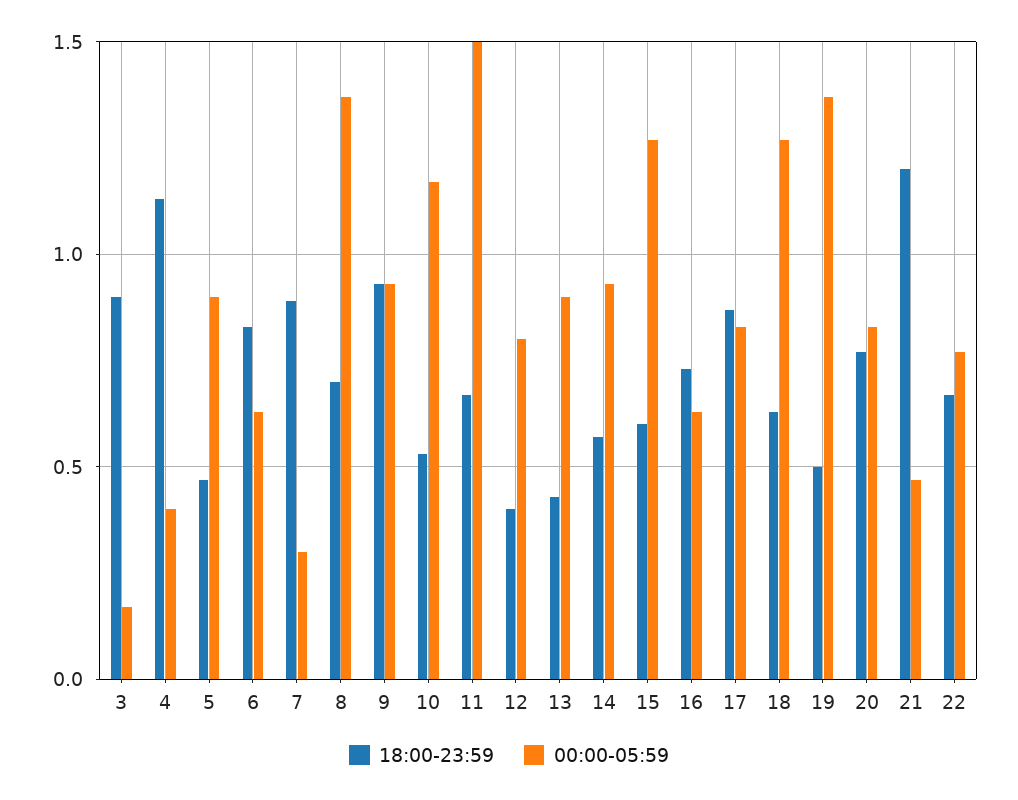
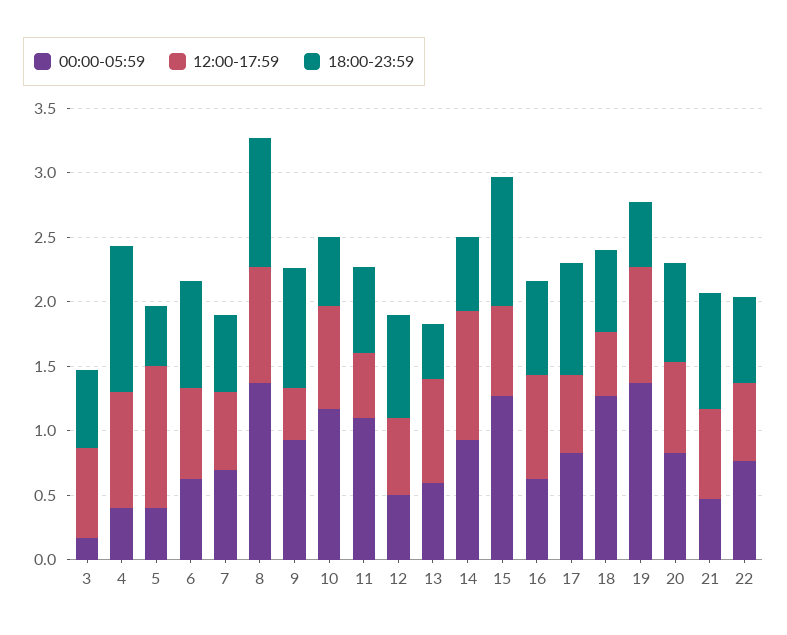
  {
    "18:00-23:59": {
-     "3": 0.9,
+     "3": 0.6,
      "4": 1.15,
      "5": 0.45,
      "6": 0.85,
-     "7": 0.9,
+     "7": 0.6,
-     "8": 0.7,
+     "8": 1,
      "9": 0.95,
      "10": 0.55,
      "11": 0.65,
-     "12": 0.4,
+     "12": 0.8,
      "13": 0.45,
      "14": 0.55,
-     "15": 0.6,
+     "15": 1,
      "16": 0.75,
      "17": 0.85,
      "18": 0.65,
      "19": 0.5,
      "20": 0.75,
-     "21": 1.2,
+     "21": 0.9,
      "22": 0.65
    },
    "00:00-05:59": {
      "3": 0.15,
      "4": 0.4,
-     "5": 0.9,
+     "5": 0.4,
      "6": 0.65,
-     "7": 0.3,
+     "7": 0.7,
      "8": 1.35,
      "9": 0.95,
      "10": 1.15,
-     "11": 1.5,
+     "11": 1.1,
-     "12": 0.8,
+     "12": 0.5,
-     "13": 0.9,
+     "13": 0.6,
      "14": 0.95,
      "15": 1.25,
      "16": 0.65,
      "17": 0.85,
      "18": 1.25,
      "19": 1.35,
      "20": 0.85,
      "21": 0.45,
      "22": 0.75
-   }
+   },
+   "12:00-17:59": {
+     "3": 0.7,
+     "4": 0.9,
+     "5": 1.1,
+     "6": 0.7,
+     "7": 0.6,
+     "8": 0.9,
+     "9": 0.4,
+     "10": 0.8,
+     "11": 0.5,
+     "12": 0.6,
+     "13": 0.8,
+     "14": 1,
+     "15": 0.7,
+     "16": 0.8,
+     "17": 0.6,
+     "18": 0.5,
+     "19": 0.9,
+     "20": 0.7,
+     "21": 0.7,
+     "22": 0.6
+   }
  }

